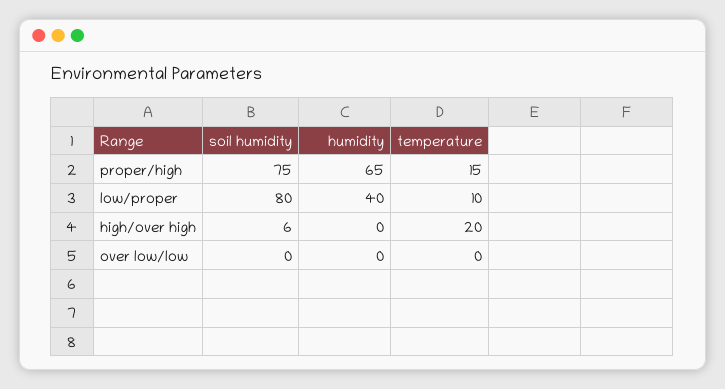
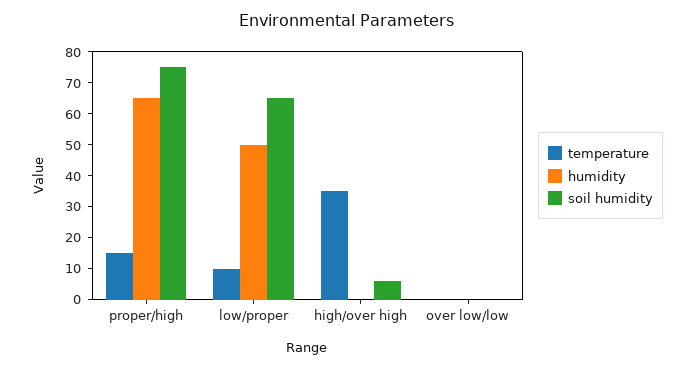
  {
    "soil humidity": {
      "proper/high": 75,
-     "low/proper": 80,
+     "low/proper": 65,
      "high/over high": 6,
      "over low/low": 0
    },
    "humidity": {
      "proper/high": 65,
-     "low/proper": 40,
+     "low/proper": 50,
      "high/over high": 0,
      "over low/low": 0
    },
    "temperature": {
      "proper/high": 15,
      "low/proper": 10,
-     "high/over high": 20,
+     "high/over high": 35,
      "over low/low": 0
    }
  }

